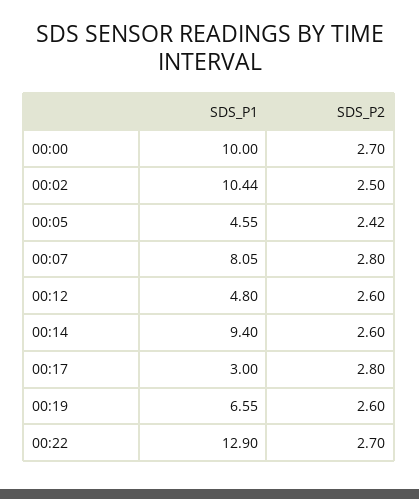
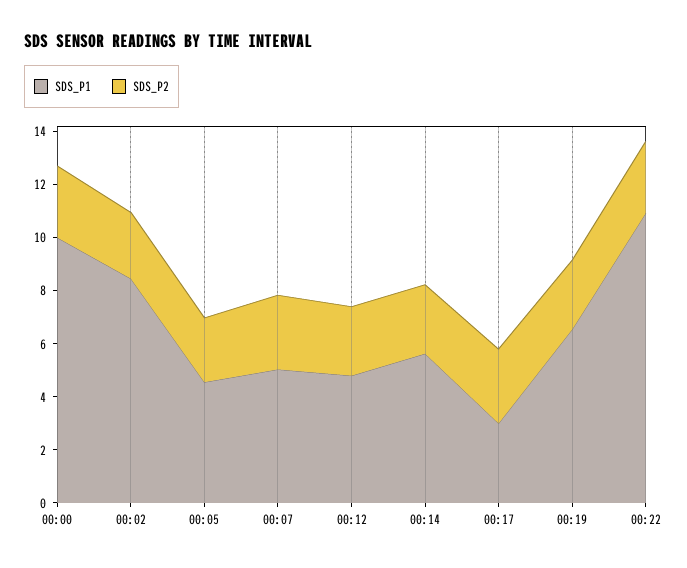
  {
    "SDS_P1": {
      "00:00": 10,
-     "00:02": 10.44,
+     "00:02": 8.5,
      "00:05": 4.55,
-     "00:07": 8.05,
+     "00:07": 5,
      "00:12": 4.8,
-     "00:14": 9.4,
+     "00:14": 5.5,
      "00:17": 3,
      "00:19": 6.55,
-     "00:22": 12.9
+     "00:22": 11
    },
    "SDS_P2": {
      "00:00": 2.7,
      "00:02": 2.5,
      "00:05": 2.42,
      "00:07": 2.8,
      "00:12": 2.6,
      "00:14": 2.6,
      "00:17": 2.8,
      "00:19": 2.6,
      "00:22": 2.7
    }
  }

